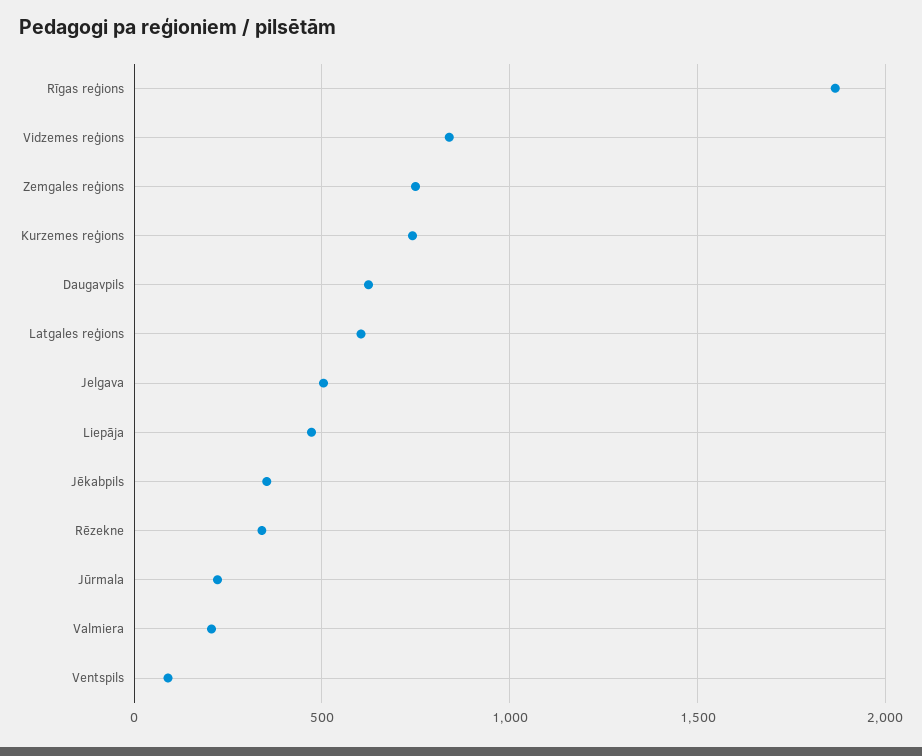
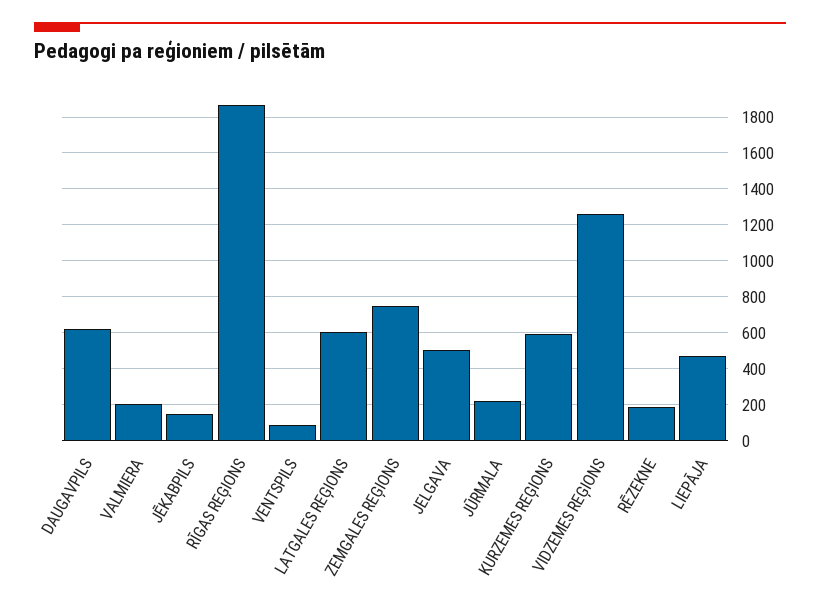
  {
    "Rīgas reģions": 1850,
-   "Vidzemes reģions": 850,
+   "Vidzemes reģions": 1250,
    "Zemgales reģions": 750,
-   "Kurzemes reģions": 750,
+   "Kurzemes reģions": 600,
    "Daugavpils": 600,
    "Latgales reģions": 600,
    "Jelgava": 500,
    "Liepāja": 450,
-   "Jēkabpils": 350,
+   "Jēkabpils": 150,
-   "Rēzekne": 350,
+   "Rēzekne": 200,
    "Jūrmala": 200,
    "Valmiera": 200,
    "Ventspils": 100
  }

